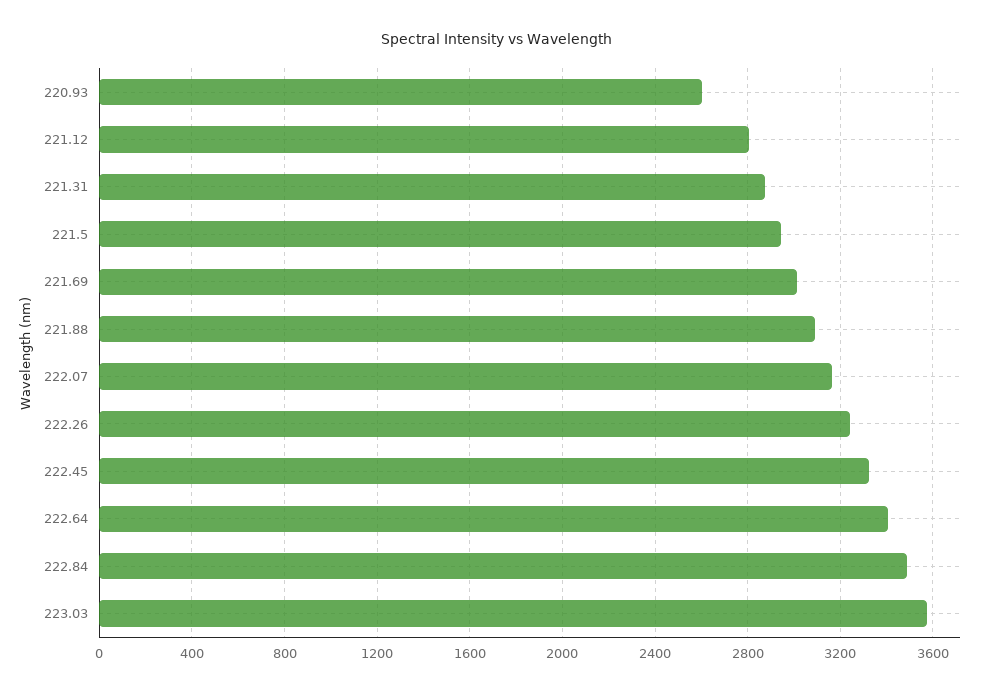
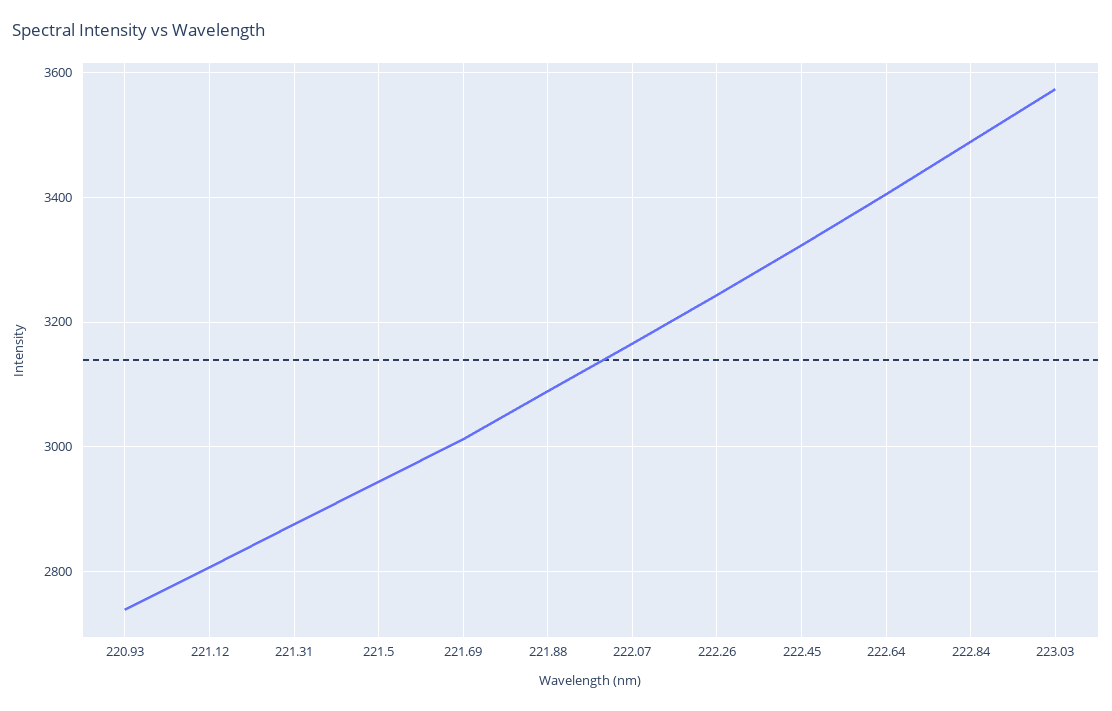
  {
-   "220.93": 2600,
+   "220.93": 2740,
    "221.12": 2800,
    "221.31": 2880,
    "221.5": 2940,
    "221.69": 3020,
    "221.88": 3080,
    "222.07": 3160,
    "222.26": 3240,
    "222.45": 3320,
    "222.64": 3400,
    "222.84": 3480,
    "223.03": 3580
  }

